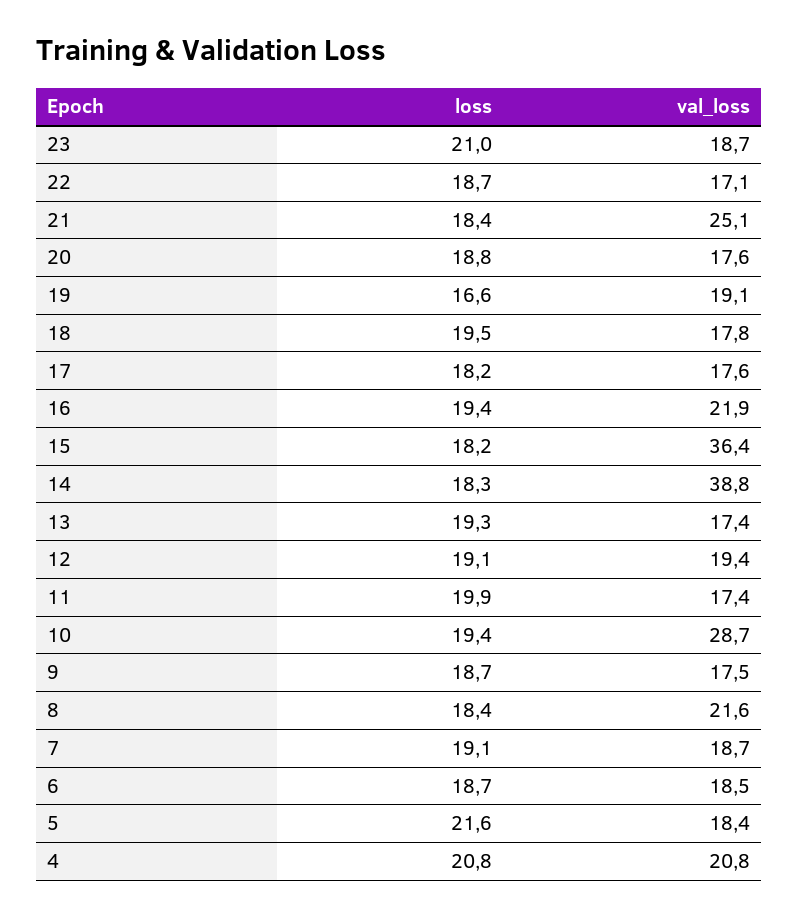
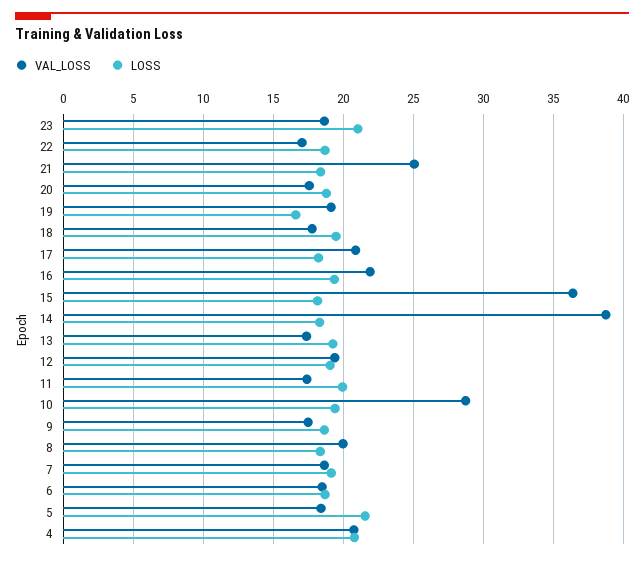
  {
    "loss": {
      "23": 21,
      "22": 18.7,
      "21": 18.4,
      "20": 18.8,
      "19": 16.6,
      "18": 19.5,
      "17": 18.2,
      "16": 19.4,
      "15": 18.2,
      "14": 18.3,
      "13": 19.3,
      "12": 19.1,
      "11": 19.9,
      "10": 19.4,
      "9": 18.7,
      "8": 18.4,
      "7": 19.1,
      "6": 18.7,
      "5": 21.6,
      "4": 20.8
    },
    "val_loss": {
      "23": 18.7,
      "22": 17.1,
      "21": 25.1,
      "20": 17.6,
      "19": 19.1,
      "18": 17.8,
-     "17": 17.6,
+     "17": 21,
      "16": 21.9,
      "15": 36.4,
      "14": 38.8,
      "13": 17.4,
      "12": 19.4,
      "11": 17.4,
      "10": 28.7,
      "9": 17.5,
-     "8": 21.6,
+     "8": 20,
      "7": 18.7,
      "6": 18.5,
      "5": 18.4,
      "4": 20.8
    }
  }

